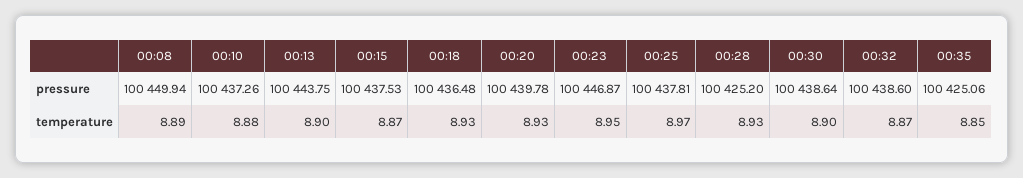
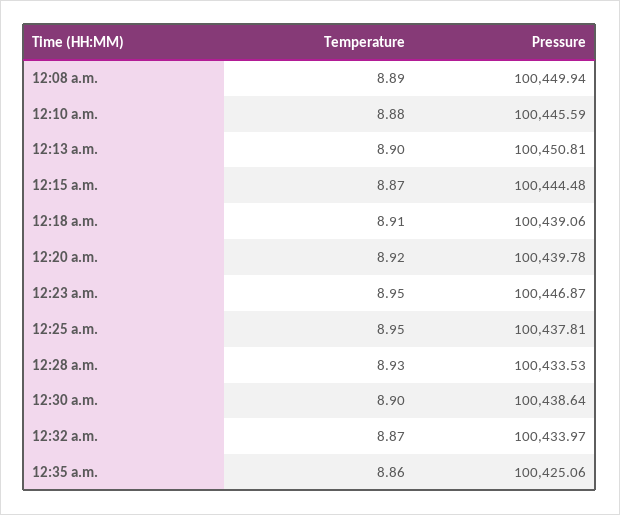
  {
    "00:08": {
      "pressure": 100449.94,
      "temperature": 8.89
    },
    "00:10": {
-     "pressure": 100437.26,
+     "pressure": 100445.59,
      "temperature": 8.88
    },
    "00:13": {
-     "pressure": 100443.75,
+     "pressure": 100450.81,
      "temperature": 8.9
    },
    "00:15": {
-     "pressure": 100437.53,
+     "pressure": 100444.48,
      "temperature": 8.87
    },
    "00:18": {
-     "pressure": 100436.48,
+     "pressure": 100439.06,
-     "temperature": 8.93
+     "temperature": 8.91
    },
    "00:20": {
      "pressure": 100439.78,
-     "temperature": 8.93
+     "temperature": 8.92
    },
    "00:23": {
      "pressure": 100446.87,
      "temperature": 8.95
    },
    "00:25": {
      "pressure": 100437.81,
-     "temperature": 8.97
+     "temperature": 8.95
    },
    "00:28": {
-     "pressure": 100425.2,
+     "pressure": 100433.53,
      "temperature": 8.93
    },
    "00:30": {
      "pressure": 100438.64,
      "temperature": 8.9
    },
    "00:32": {
-     "pressure": 100438.6,
+     "pressure": 100433.97,
      "temperature": 8.87
    },
    "00:35": {
      "pressure": 100425.06,
-     "temperature": 8.85
+     "temperature": 8.86
    }
  }

